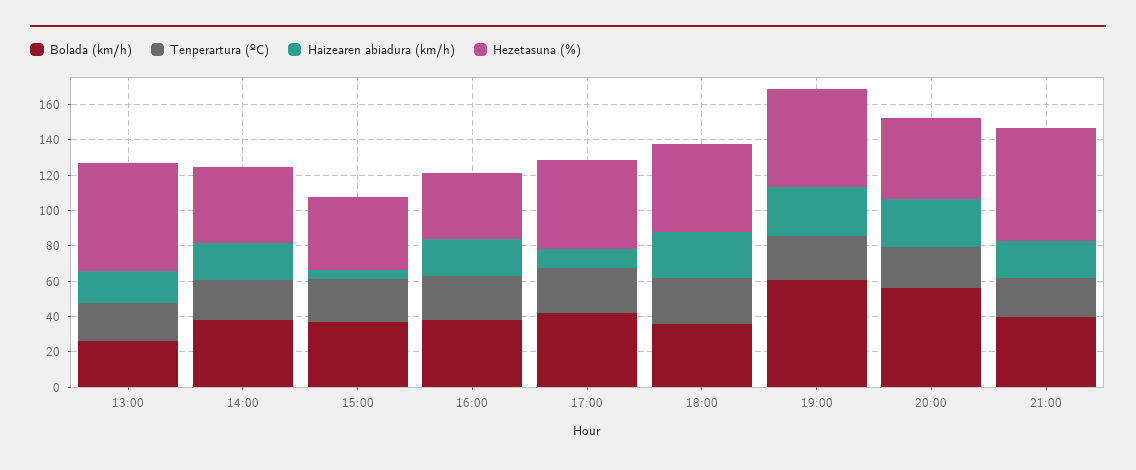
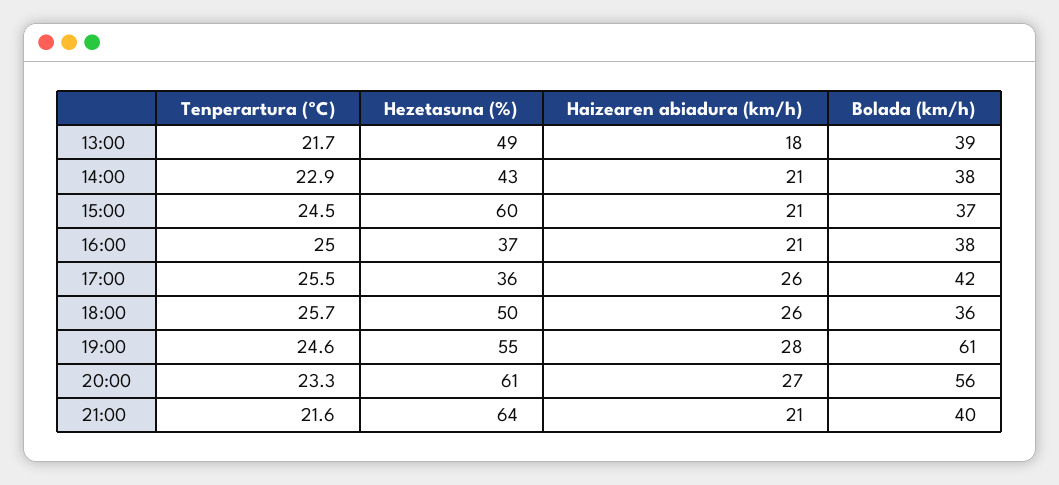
  {
    "Bolada (km/h)": {
-     "13:00": 25,
+     "13:00": 39,
      "14:00": 38,
      "15:00": 37,
      "16:00": 38,
      "17:00": 42,
      "18:00": 36,
      "19:00": 61,
      "20:00": 56,
      "21:00": 40
    },
    "Tenperartura (ºC)": {
      "13:00": 21.7,
      "14:00": 22.9,
      "15:00": 24.5,
      "16:00": 25,
      "17:00": 25.5,
      "18:00": 25.7,
      "19:00": 24.6,
      "20:00": 23.3,
      "21:00": 21.6
    },
    "Haizearen abiadura (km/h)": {
      "13:00": 18,
      "14:00": 21,
-     "15:00": 5,
+     "15:00": 21,
      "16:00": 21,
-     "17:00": 10,
+     "17:00": 26,
      "18:00": 26,
      "19:00": 28,
      "20:00": 27,
      "21:00": 21
    },
    "Hezetasuna (%)": {
-     "13:00": 60,
+     "13:00": 49,
      "14:00": 43,
-     "15:00": 40,
+     "15:00": 60,
      "16:00": 37,
-     "17:00": 50,
+     "17:00": 36,
      "18:00": 50,
      "19:00": 55,
-     "20:00": 45,
+     "20:00": 61,
      "21:00": 64
    }
  }

